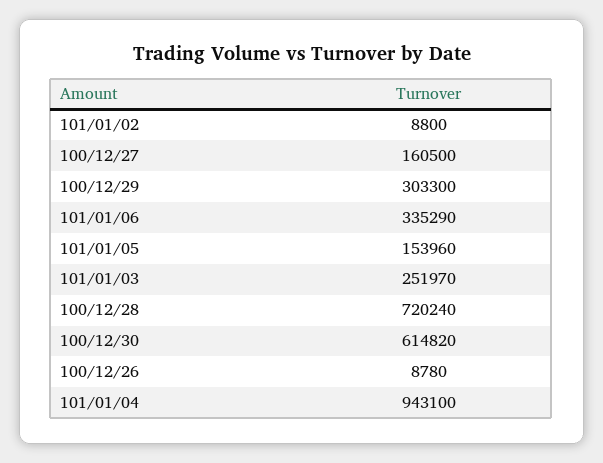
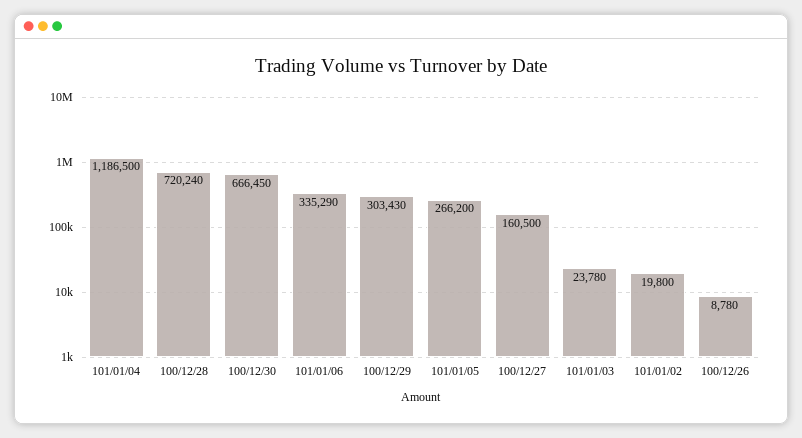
  {
-   "101/01/02": 8800,
+   "101/01/02": 19800,
    "100/12/27": 160500,
-   "100/12/29": 303300,
+   "100/12/29": 303430,
    "101/01/06": 335290,
-   "101/01/05": 153960,
+   "101/01/05": 266200,
-   "101/01/03": 251970,
+   "101/01/03": 23780,
    "100/12/28": 720240,
-   "100/12/30": 614820,
+   "100/12/30": 666450,
    "100/12/26": 8780,
-   "101/01/04": 943100
+   "101/01/04": 1186500
  }

